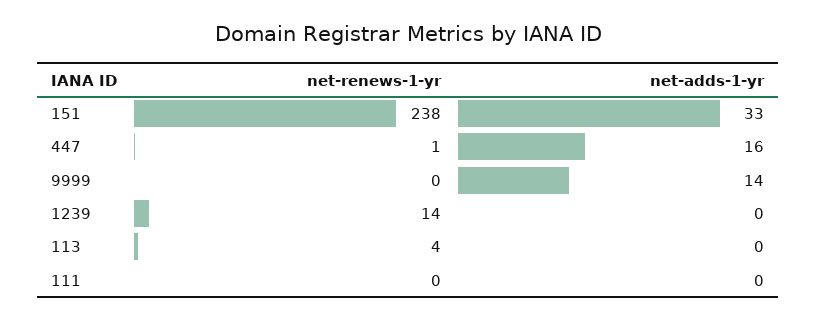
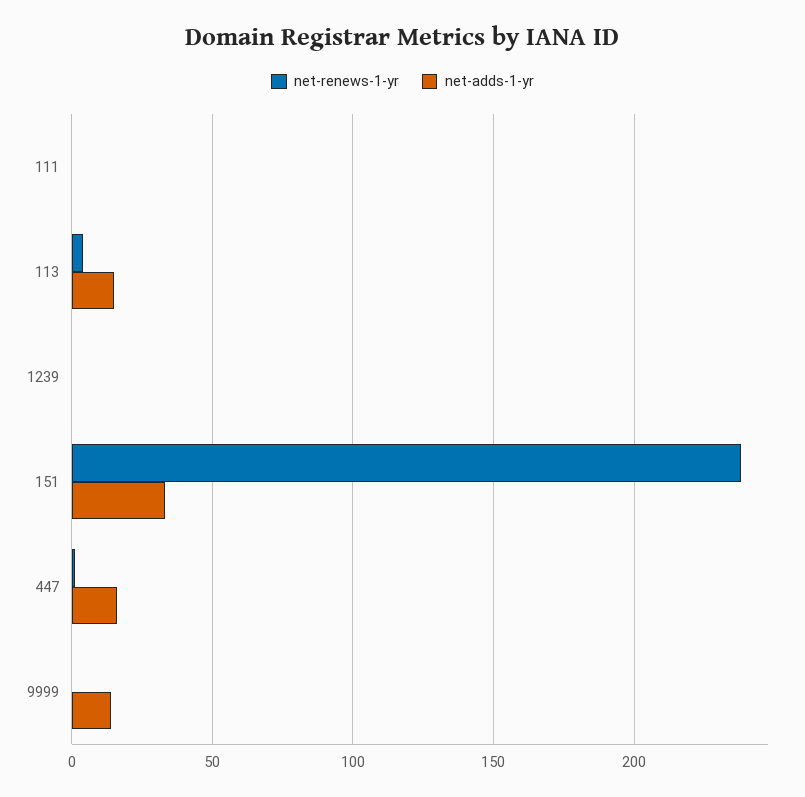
  {
    "net-renews-1-yr": {
      "151": 238,
      "447": 1,
      "9999": 0,
-     "1239": 14,
+     "1239": 0,
      "113": 4,
      "111": 0
    },
    "net-adds-1-yr": {
      "151": 33,
      "447": 16,
      "9999": 14,
      "1239": 0,
-     "113": 0,
+     "113": 15,
      "111": 0
    }
  }

